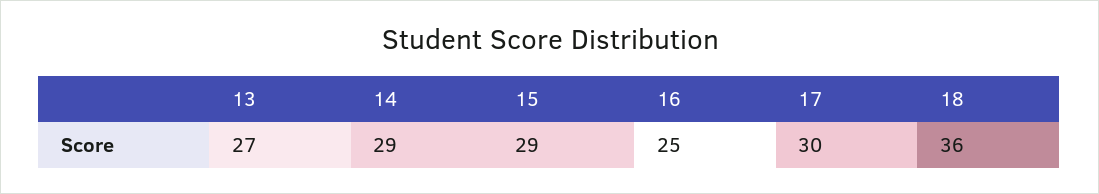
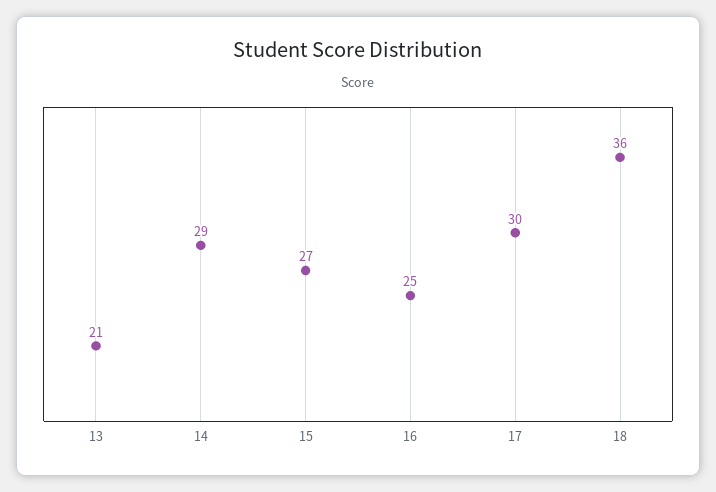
  {
-   "13": 27,
+   "13": 21,
    "14": 29,
-   "15": 29,
+   "15": 27,
    "16": 25,
    "17": 30,
    "18": 36
  }

